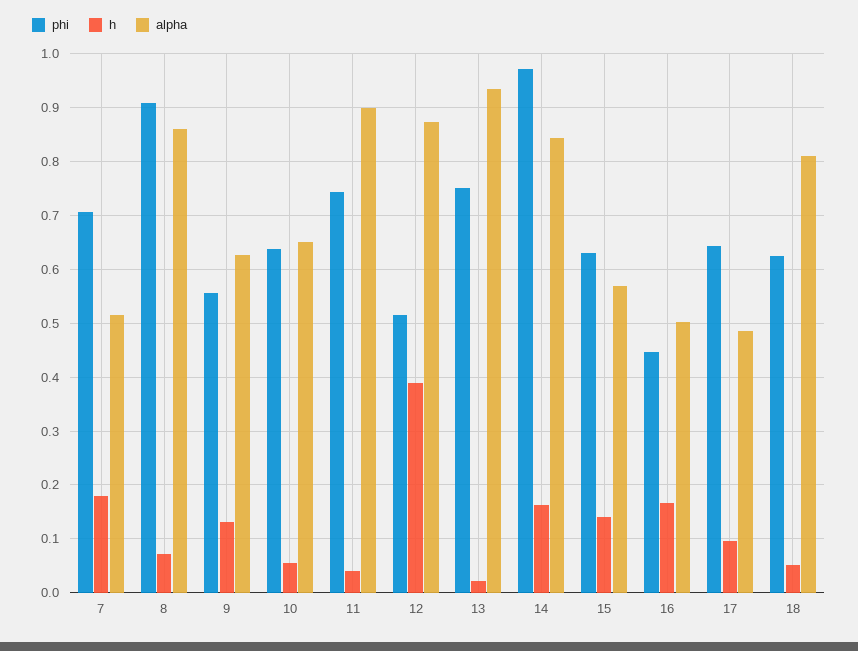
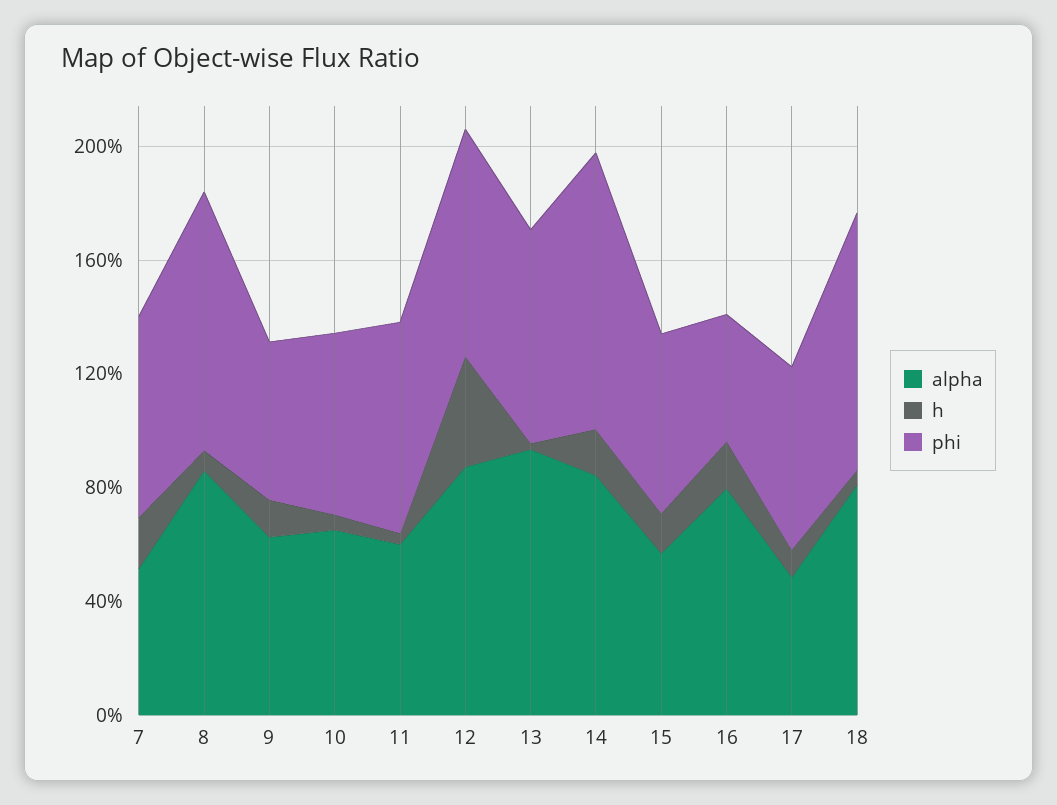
  {
    "phi": {
      "7": 0.7,
      "8": 0.9,
      "9": 0.56,
      "10": 0.64,
      "11": 0.74,
-     "12": 0.52,
+     "12": 0.8,
      "13": 0.76,
      "14": 0.98,
      "15": 0.64,
      "16": 0.44,
      "17": 0.64,
-     "18": 0.62
+     "18": 0.9
    },
    "h": {
      "7": 0.18,
      "8": 0.08,
      "9": 0.14,
      "10": 0.06,
      "11": 0.04,
      "12": 0.38,
      "13": 0.02,
      "14": 0.16,
      "15": 0.14,
      "16": 0.16,
      "17": 0.1,
      "18": 0.06
    },
    "alpha": {
      "7": 0.52,
      "8": 0.86,
      "9": 0.62,
      "10": 0.66,
-     "11": 0.9,
+     "11": 0.6,
      "12": 0.88,
      "13": 0.94,
      "14": 0.84,
      "15": 0.56,
-     "16": 0.5,
+     "16": 0.8,
      "17": 0.48,
      "18": 0.82
    }
  }

